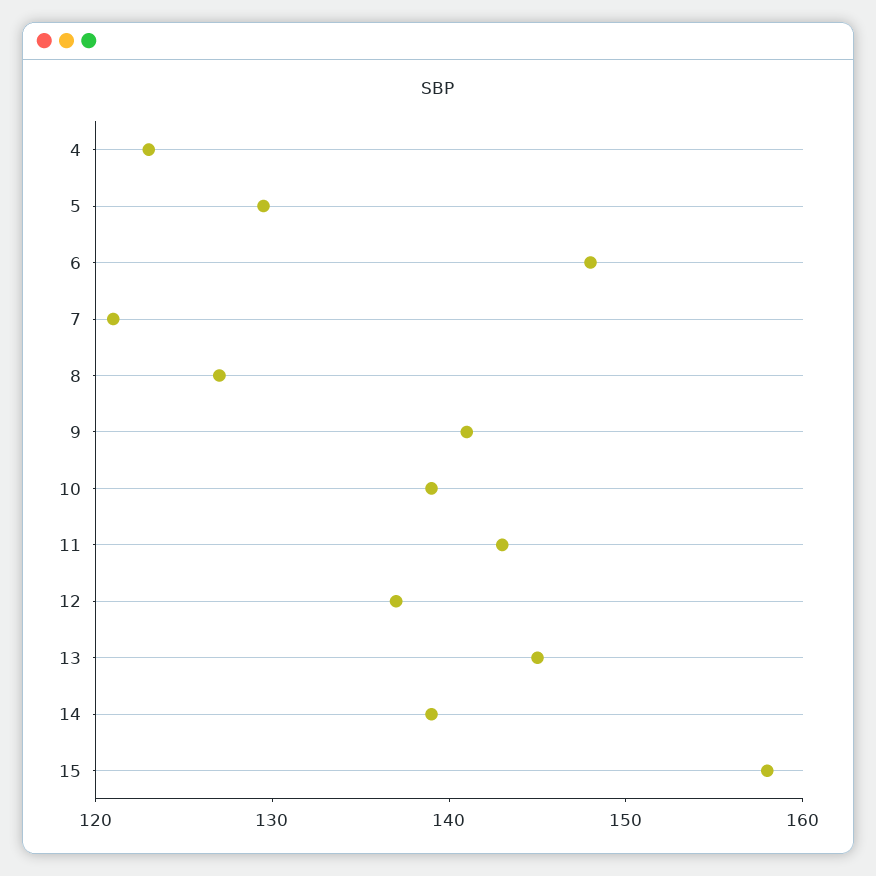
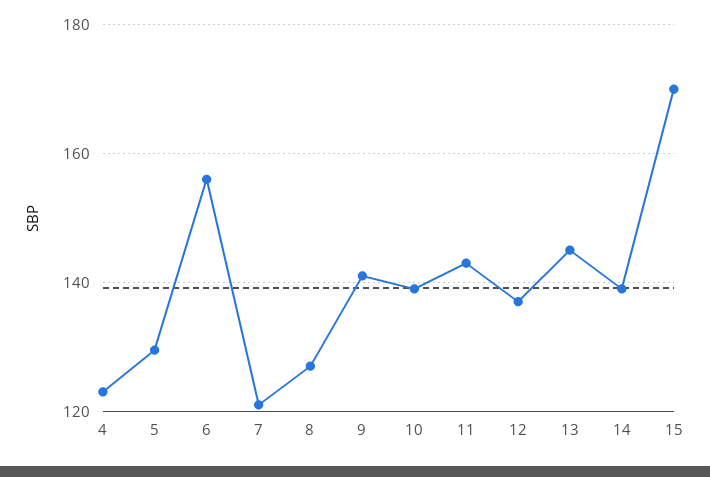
  {
    "4": 124,
    "5": 130,
-   "6": 148,
+   "6": 156,
    "7": 122,
    "8": 128,
    "9": 142,
    "10": 140,
    "11": 144,
    "12": 138,
    "13": 146,
    "14": 140,
-   "15": 158
+   "15": 170
  }

